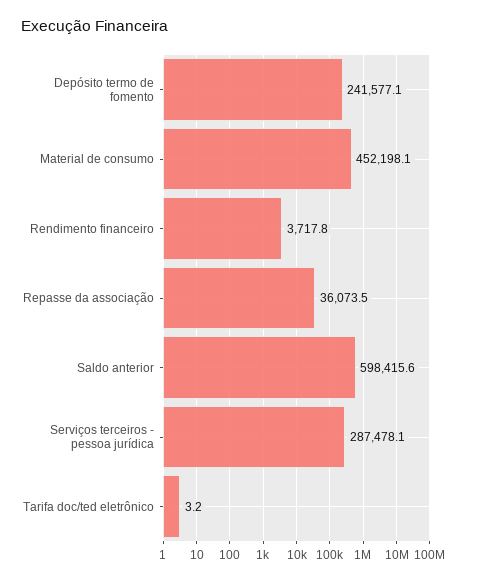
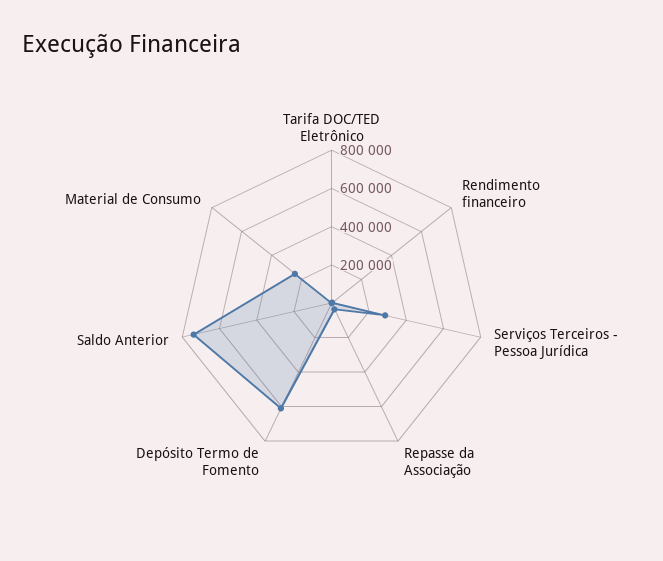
  {
-   "Depósito termo de fomento": 241577.1,
+   "Depósito termo de fomento": 600000,
-   "Material de consumo": 452198.1,
+   "Material de consumo": 250000,
    "Rendimento financeiro": 3717.8,
    "Repasse da associação": 36073.5,
-   "Saldo anterior": 598415.6,
+   "Saldo anterior": 750000,
    "Serviços terceiros - pessoa jurídica": 287478.1,
    "Tarifa doc/ted eletrônico": 3.2
  }

